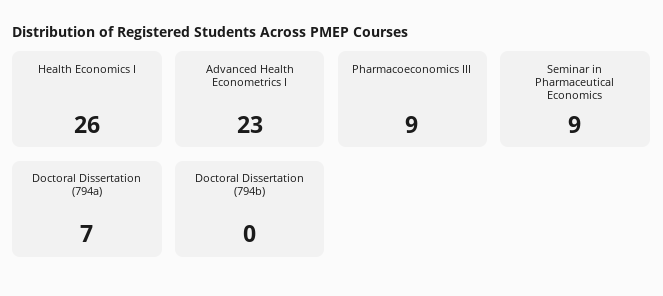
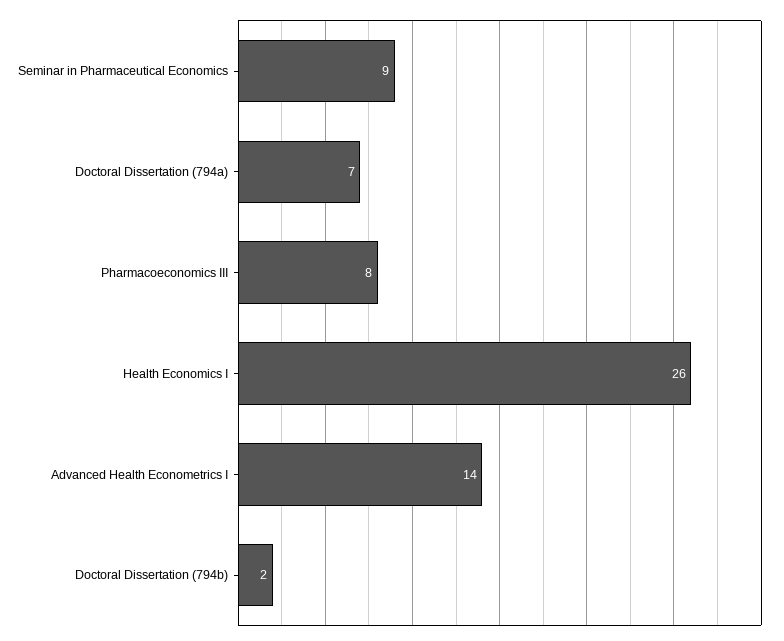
  {
    "Health Economics I": 26,
-   "Advanced Health Econometrics I": 23,
+   "Advanced Health Econometrics I": 14,
-   "Pharmacoeconomics III": 9,
+   "Pharmacoeconomics III": 8,
    "Seminar in Pharmaceutical Economics": 9,
    "Doctoral Dissertation (794a)": 7,
-   "Doctoral Dissertation (794b)": 0
+   "Doctoral Dissertation (794b)": 2
  }

